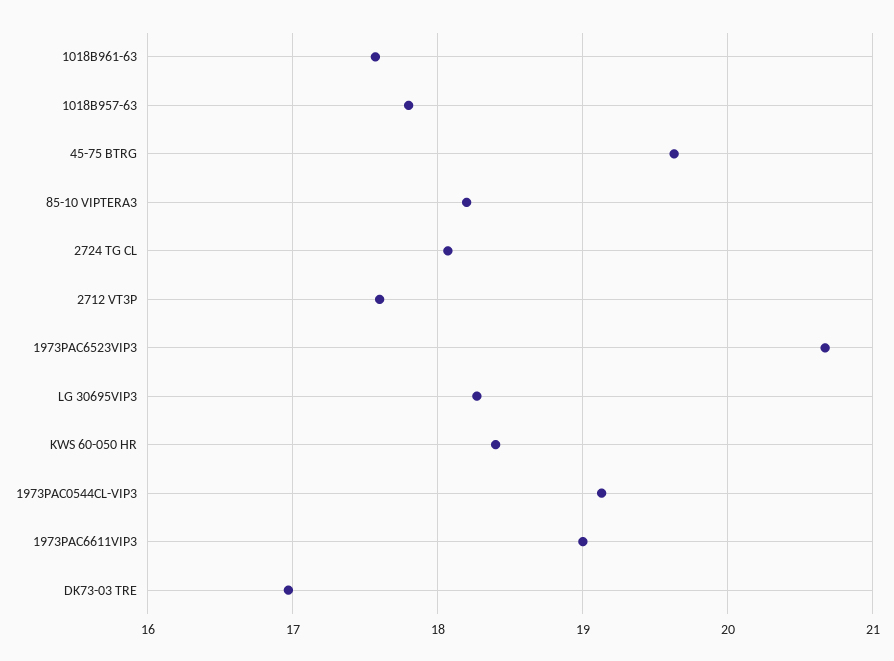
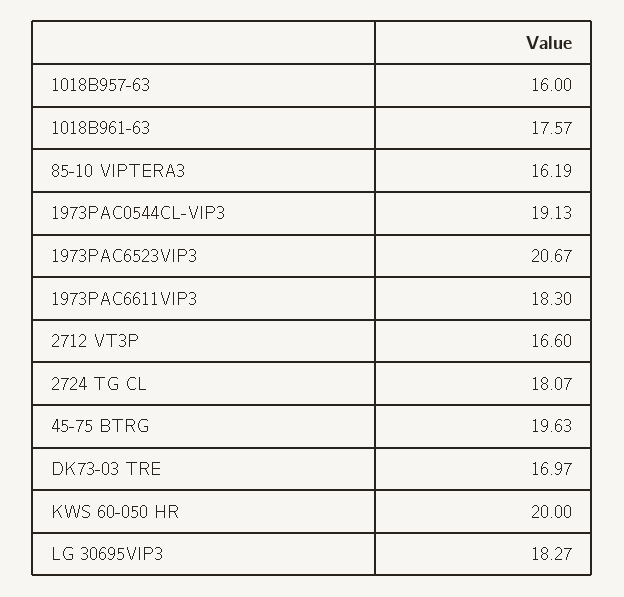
  {
    "1018B961-63": 17.57,
-   "1018B957-63": 17.8,
+   "1018B957-63": 16,
    "45-75 BTRG": 19.63,
-   "85-10 VIPTERA3": 18.2,
+   "85-10 VIPTERA3": 16.19,
    "2724 TG CL": 18.07,
-   "2712 VT3P": 17.6,
+   "2712 VT3P": 16.6,
    "1973PAC6523VIP3": 20.67,
    "LG 30695VIP3": 18.27,
-   "KWS 60-050 HR": 18.4,
+   "KWS 60-050 HR": 20,
    "1973PAC0544CL-VIP3": 19.13,
-   "1973PAC6611VIP3": 19,
+   "1973PAC6611VIP3": 18.3,
    "DK73-03 TRE": 16.97
  }

